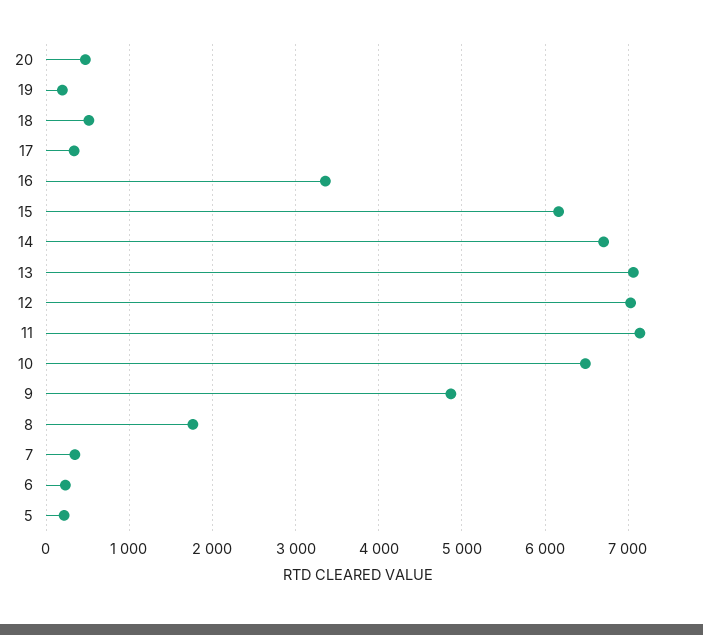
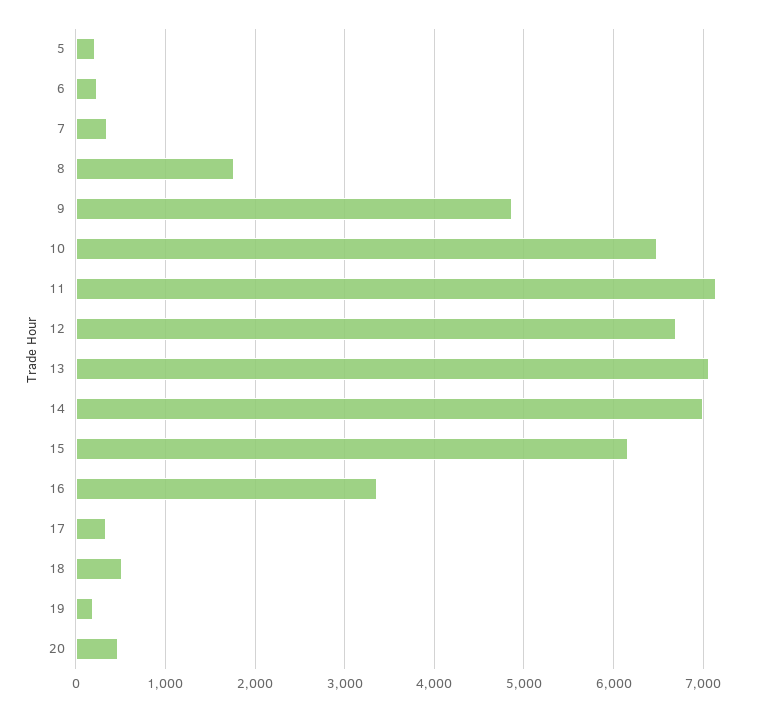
  {
    "20": 500,
    "19": 200,
    "18": 500,
    "17": 300,
    "16": 3400,
    "15": 6200,
-   "14": 6700,
+   "14": 7000,
    "13": 7100,
-   "12": 7000,
+   "12": 6700,
    "11": 7100,
    "10": 6500,
    "9": 4900,
    "8": 1800,
    "7": 300,
    "6": 200,
    "5": 200
  }

